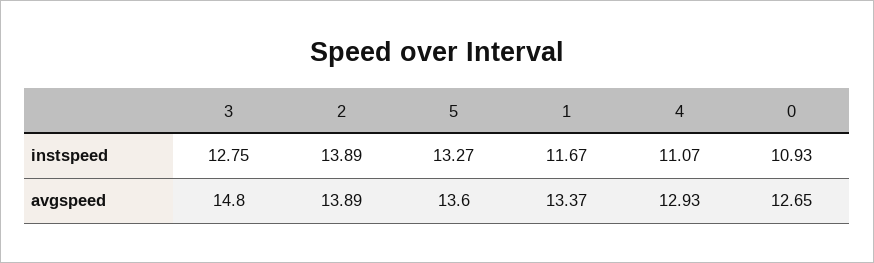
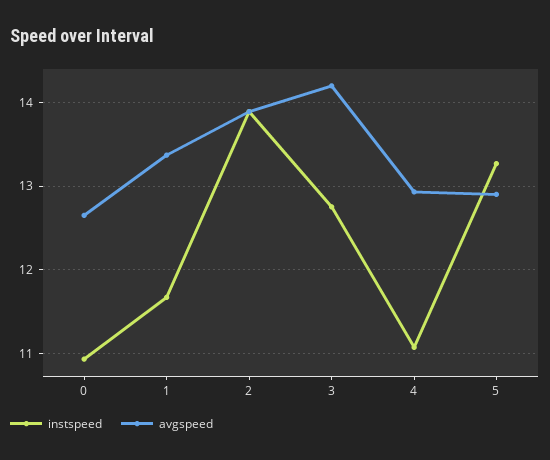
  {
    "instspeed": {
      "3": 12.75,
      "2": 13.89,
      "5": 13.27,
      "1": 11.67,
      "4": 11.07,
      "0": 10.93
    },
    "avgspeed": {
-     "3": 14.8,
+     "3": 14.2,
      "2": 13.89,
-     "5": 13.6,
+     "5": 12.9,
      "1": 13.37,
      "4": 12.93,
      "0": 12.65
    }
  }

